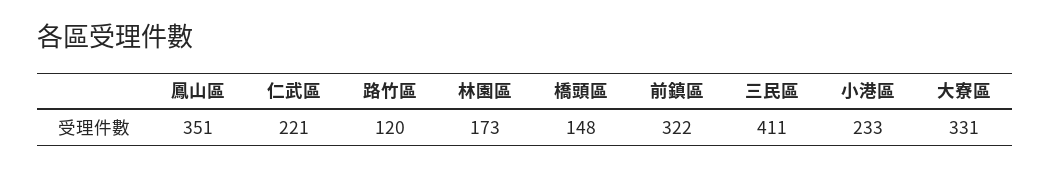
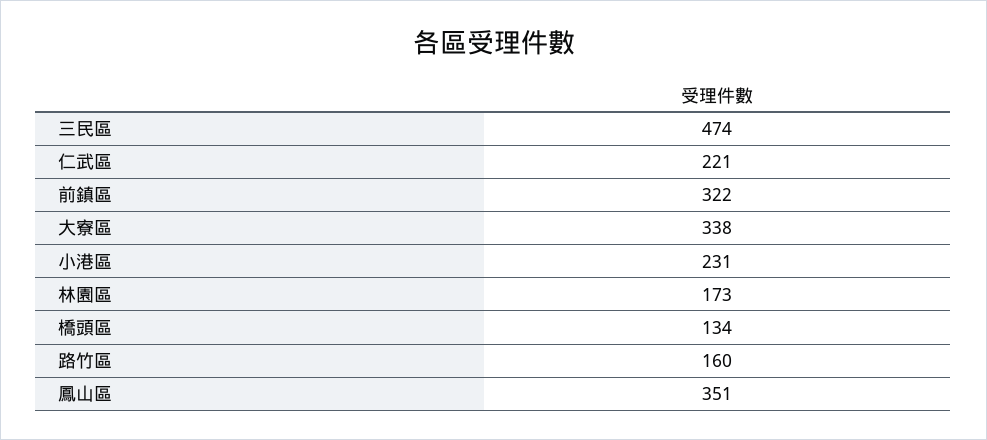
  {
    "鳳山區": 351,
    "仁武區": 221,
-   "路竹區": 120,
+   "路竹區": 160,
    "林園區": 173,
-   "橋頭區": 148,
+   "橋頭區": 134,
    "前鎮區": 322,
-   "三民區": 411,
+   "三民區": 474,
-   "小港區": 233,
+   "小港區": 231,
-   "大寮區": 331
+   "大寮區": 338
  }

